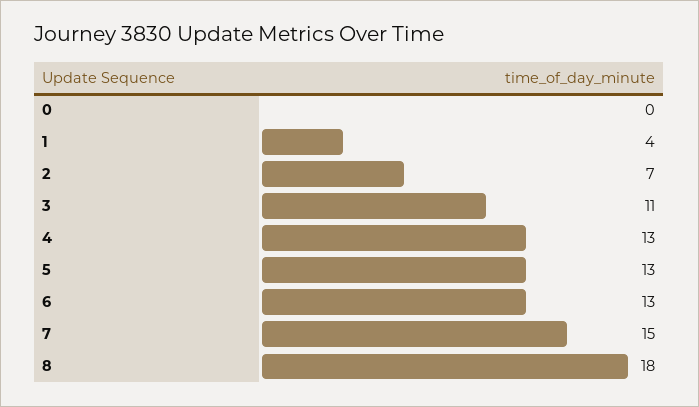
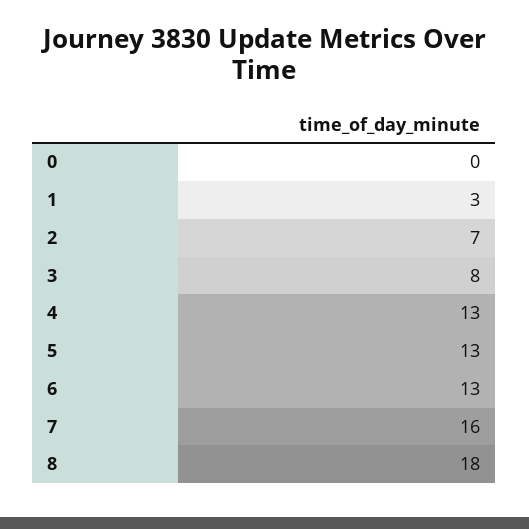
  {
    "0": 0,
-   "1": 4,
+   "1": 3,
    "2": 7,
-   "3": 11,
+   "3": 8,
    "4": 13,
    "5": 13,
    "6": 13,
-   "7": 15,
+   "7": 16,
    "8": 18
  }

